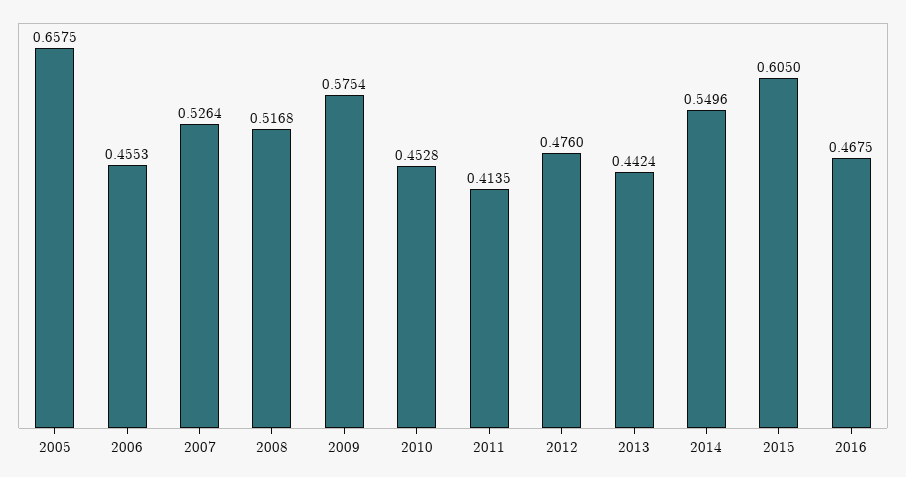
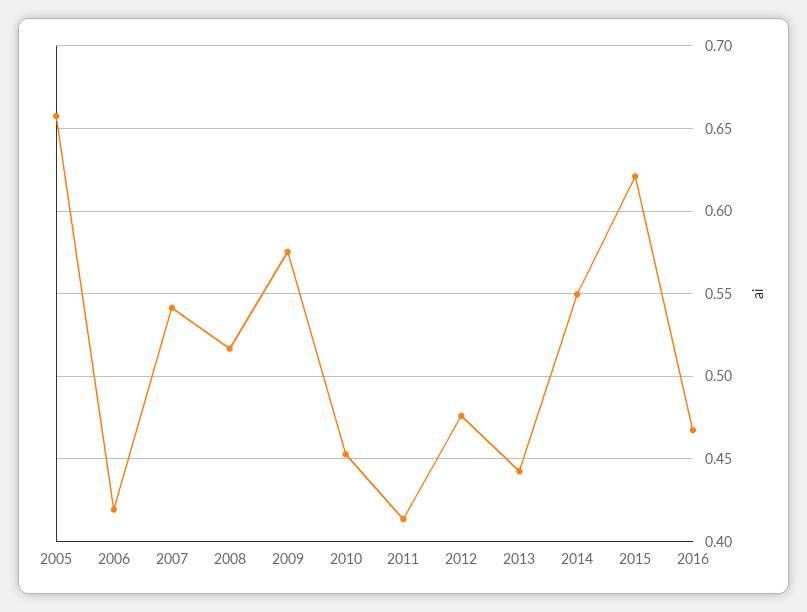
  {
    "2005": 0.6575,
-   "2006": 0.4553,
+   "2006": 0.42,
-   "2007": 0.5264,
+   "2007": 0.54,
    "2008": 0.5168,
    "2009": 0.5754,
    "2010": 0.4528,
    "2011": 0.4135,
    "2012": 0.476,
    "2013": 0.4424,
    "2014": 0.5496,
-   "2015": 0.605,
+   "2015": 0.62,
    "2016": 0.4675
  }

